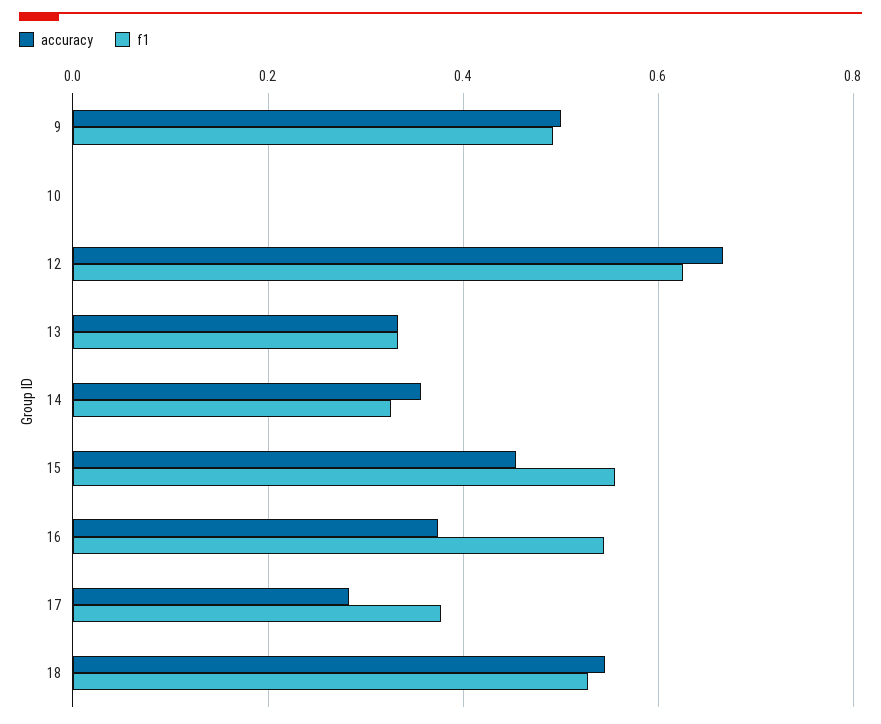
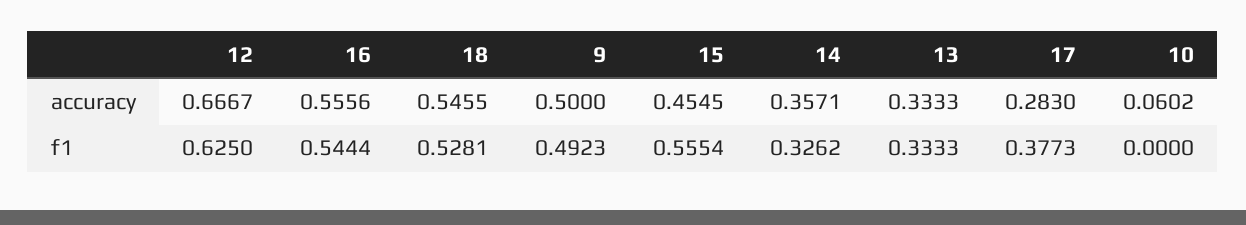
  {
    "accuracy": {
      "9": 0.5,
-     "10": 0,
+     "10": 0.0602,
      "12": 0.6667,
      "13": 0.3333,
      "14": 0.3571,
      "15": 0.4545,
-     "16": 0.38,
+     "16": 0.5556,
      "17": 0.283,
      "18": 0.5455
    },
    "f1": {
      "9": 0.4923,
      "10": 0,
      "12": 0.625,
      "13": 0.3333,
      "14": 0.3262,
      "15": 0.5554,
      "16": 0.5444,
      "17": 0.3773,
      "18": 0.5281
    }
  }

